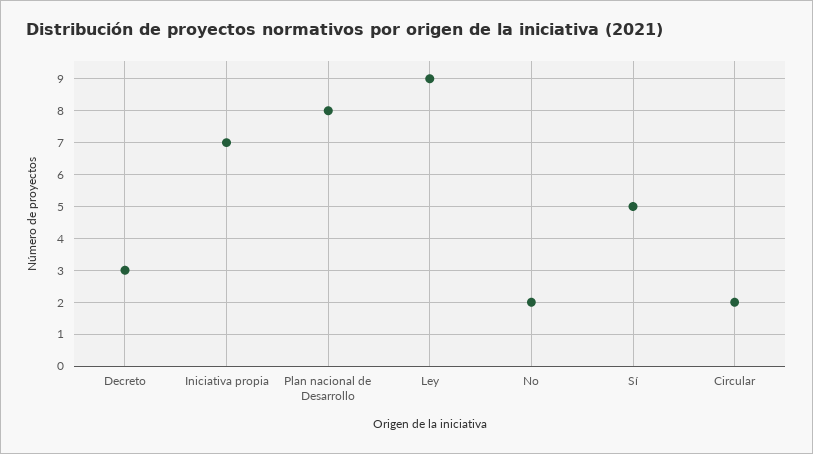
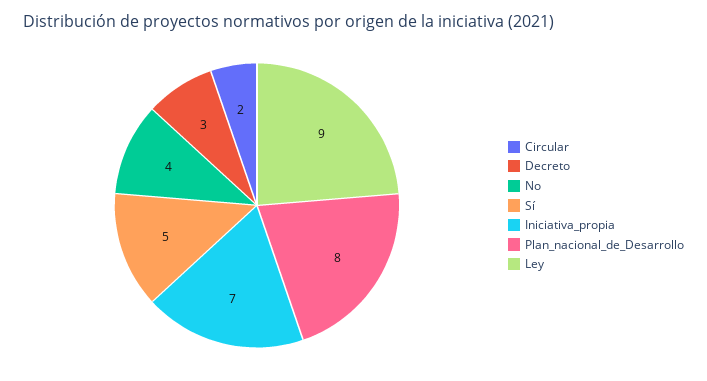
  {
    "Decreto": 3,
    "Iniciativa propia": 7,
    "Plan nacional de Desarrollo": 8,
    "Ley": 9,
-   "No": 2,
+   "No": 4,
    "Sí": 5,
    "Circular": 2
  }

